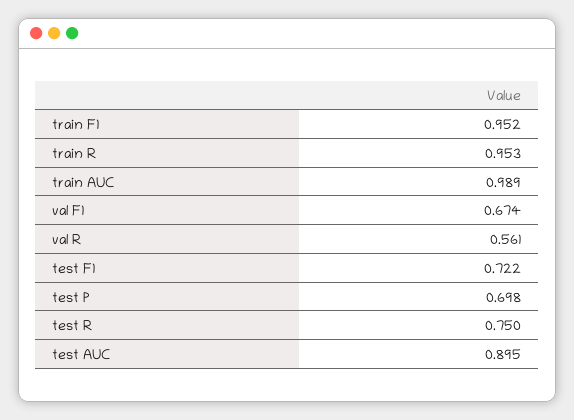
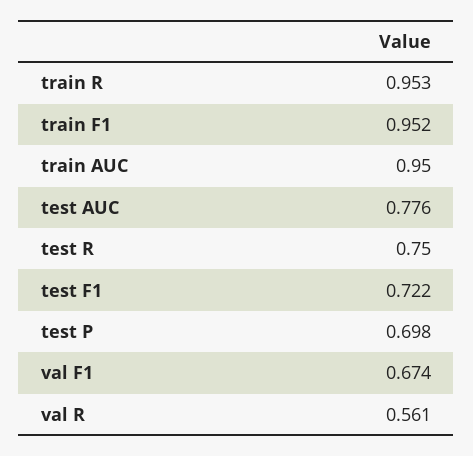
  {
    "train F1": 0.952,
    "train R": 0.953,
-   "train AUC": 0.989,
+   "train AUC": 0.95,
    "val F1": 0.674,
    "val R": 0.561,
    "test F1": 0.722,
    "test P": 0.698,
    "test R": 0.75,
-   "test AUC": 0.895
+   "test AUC": 0.776
  }

